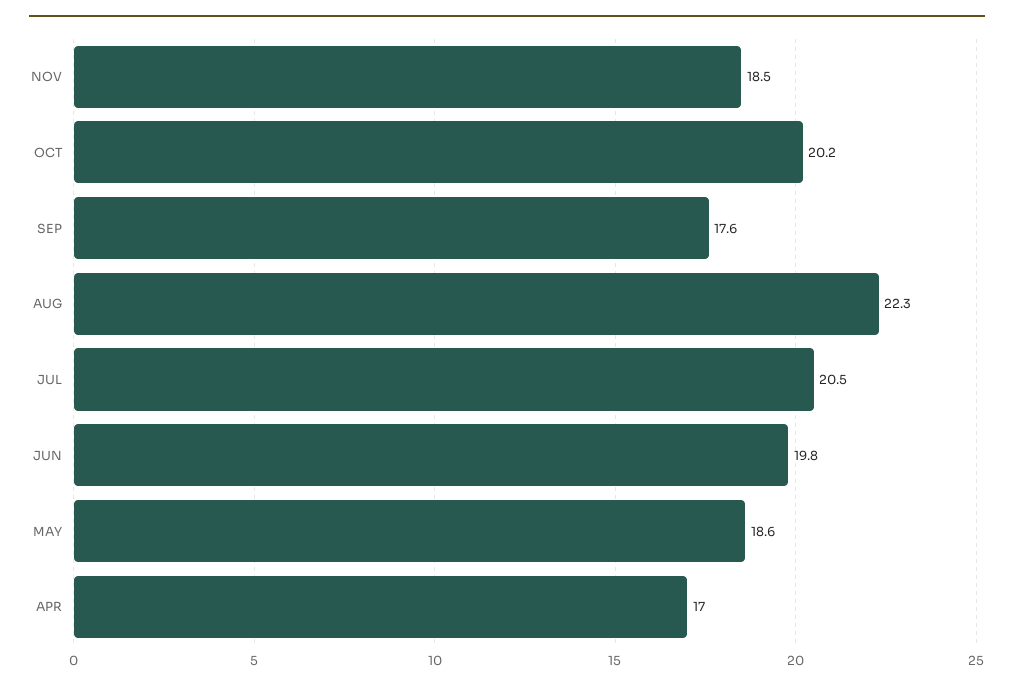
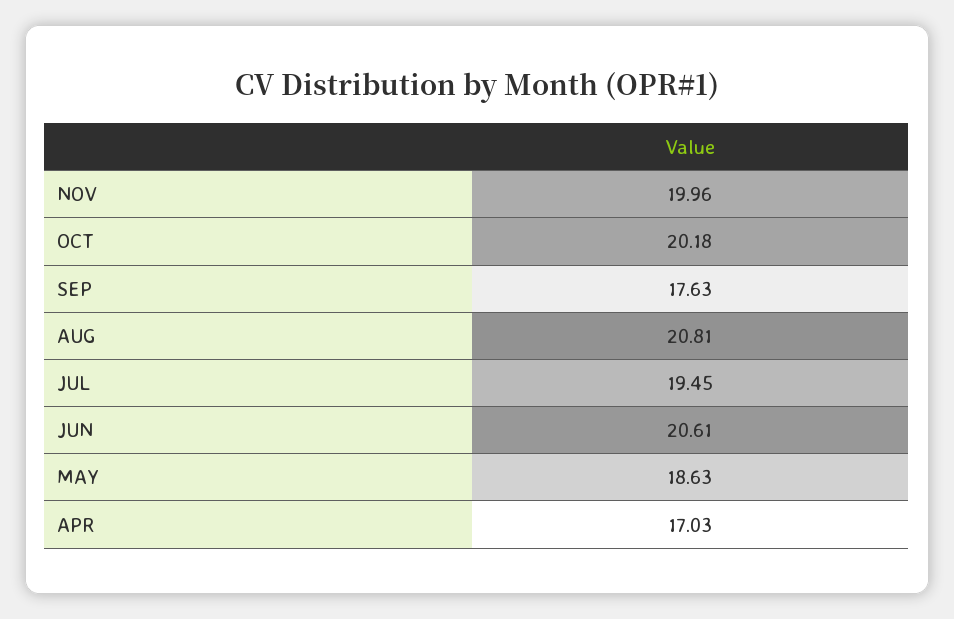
  {
-   "NOV": 18.5,
+   "NOV": 19.96,
    "OCT": 20.18,
    "SEP": 17.63,
-   "AUG": 22.3,
+   "AUG": 20.81,
-   "JUL": 20.5,
+   "JUL": 19.45,
-   "JUN": 19.8,
+   "JUN": 20.61,
    "MAY": 18.63,
    "APR": 17.03
  }

